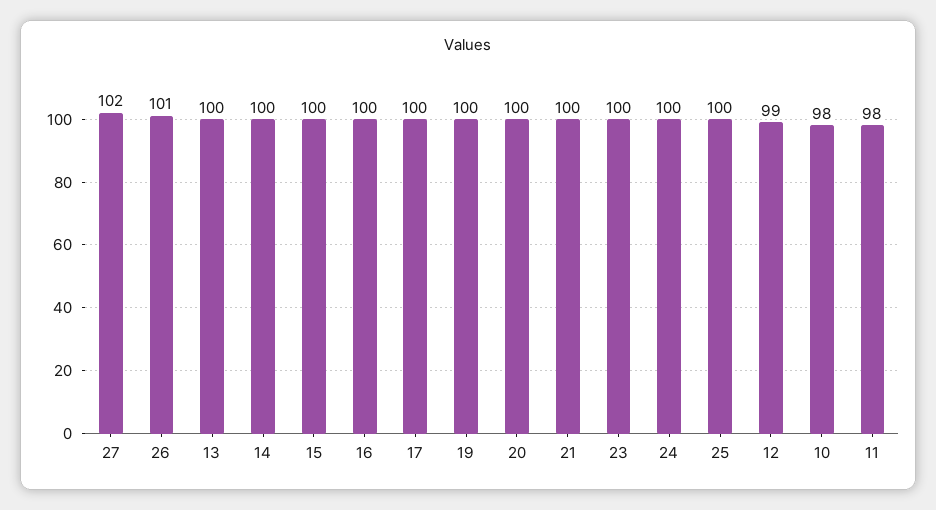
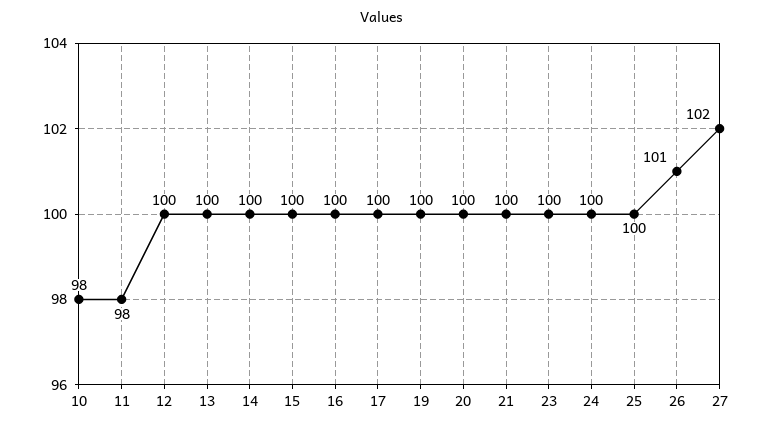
  {
    "27": 102,
    "26": 101,
    "13": 100,
    "14": 100,
    "15": 100,
    "16": 100,
    "17": 100,
    "19": 100,
    "20": 100,
    "21": 100,
    "23": 100,
    "24": 100,
    "25": 100,
-   "12": 99,
+   "12": 100,
    "10": 98,
    "11": 98
  }

